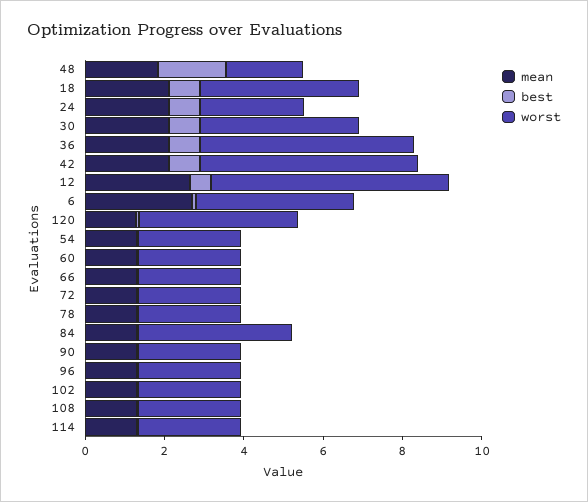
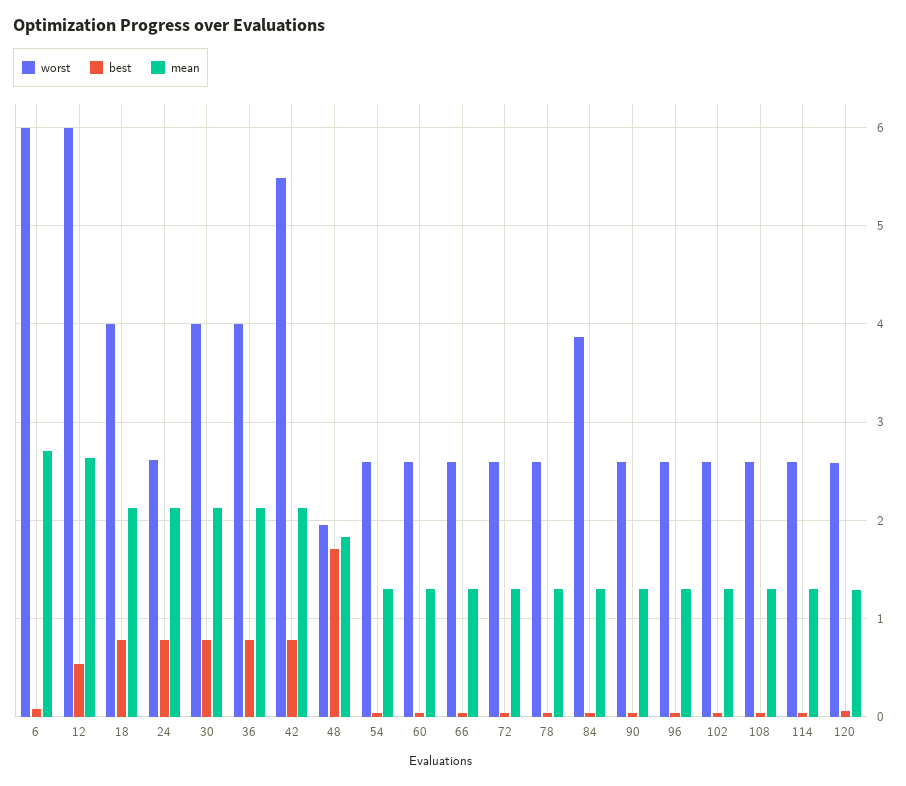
  {
    "mean": {
      "48": 1.8,
      "18": 2.1,
      "24": 2.1,
      "30": 2.1,
      "36": 2.1,
      "42": 2.1,
      "12": 2.6,
      "6": 2.7,
      "120": 1.3,
      "54": 1.3,
      "60": 1.3,
      "66": 1.3,
      "72": 1.3,
      "78": 1.3,
      "84": 1.3,
      "90": 1.3,
      "96": 1.3,
      "102": 1.3,
      "108": 1.3,
      "114": 1.3
    },
    "best": {
      "48": 1.7,
      "18": 0.8,
      "24": 0.8,
      "30": 0.8,
      "36": 0.8,
      "42": 0.8,
      "12": 0.5,
      "6": 0.1,
      "120": 0.1,
      "54": 0,
      "60": 0,
      "66": 0,
      "72": 0,
      "78": 0,
      "84": 0,
      "90": 0,
      "96": 0,
      "102": 0,
      "108": 0,
      "114": 0
    },
    "worst": {
      "48": 2,
      "18": 4,
      "24": 2.6,
      "30": 4,
-     "36": 5.5,
+     "36": 4,
      "42": 5.5,
      "12": 6,
-     "6": 4,
+     "6": 6,
-     "120": 4,
+     "120": 2.6,
      "54": 2.6,
      "60": 2.6,
      "66": 2.6,
      "72": 2.6,
      "78": 2.6,
      "84": 3.9,
      "90": 2.6,
      "96": 2.6,
      "102": 2.6,
      "108": 2.6,
      "114": 2.6
    }
  }

